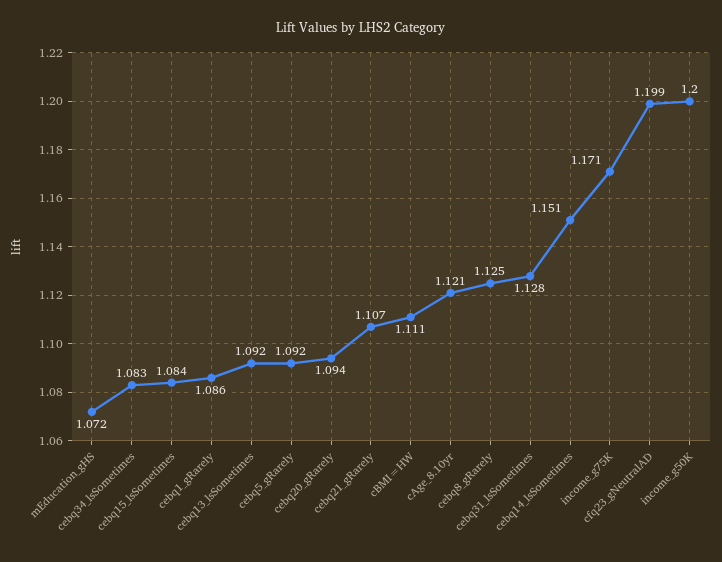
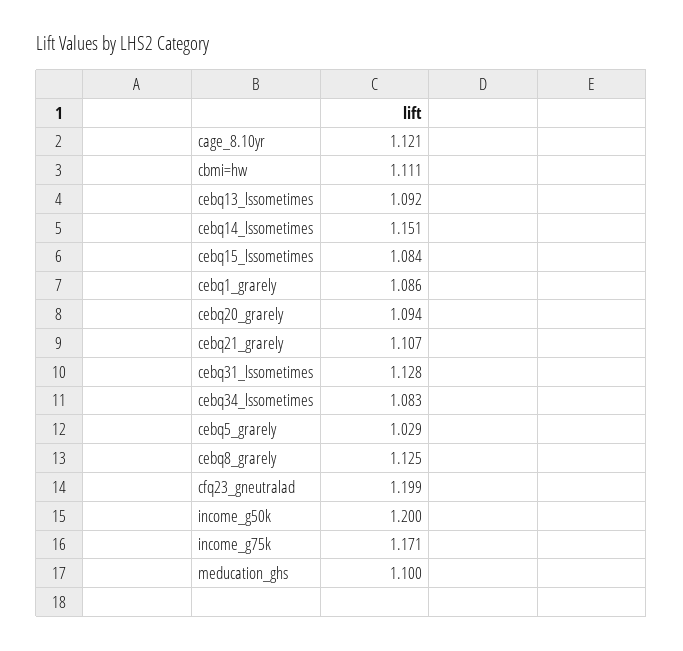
  {
-   "mEducation_gHS": 1.072,
+   "mEducation_gHS": 1.1,
    "cebq34_lsSometimes": 1.083,
    "cebq15_lsSometimes": 1.084,
    "cebq1_gRarely": 1.086,
    "cebq13_lsSometimes": 1.092,
-   "cebq5_gRarely": 1.092,
+   "cebq5_gRarely": 1.029,
    "cebq20_gRarely": 1.094,
    "cebq21_gRarely": 1.107,
    "cBMI=HW": 1.111,
    "cAge_8.10yr": 1.121,
    "cebq8_gRarely": 1.125,
    "cebq31_lsSometimes": 1.128,
    "cebq14_lsSometimes": 1.151,
    "income_g75K": 1.171,
    "cfq23_gNeutralAD": 1.199,
    "income_g50K": 1.2
  }

